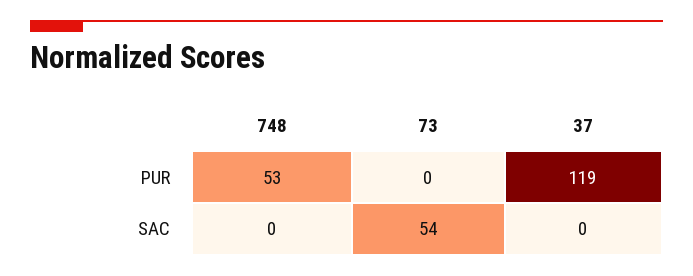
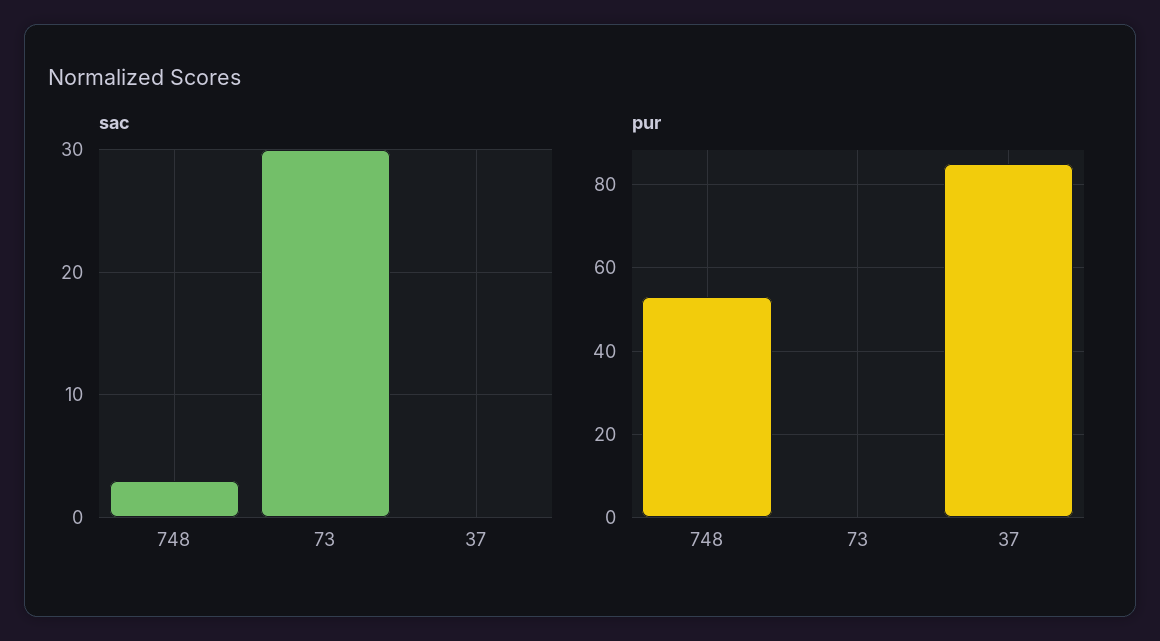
  {
    "PUR": {
      "748": 53,
      "73": 0,
-     "37": 119
+     "37": 85
    },
    "SAC": {
-     "748": 0,
+     "748": 3,
-     "73": 54,
+     "73": 30,
      "37": 0
    }
  }

